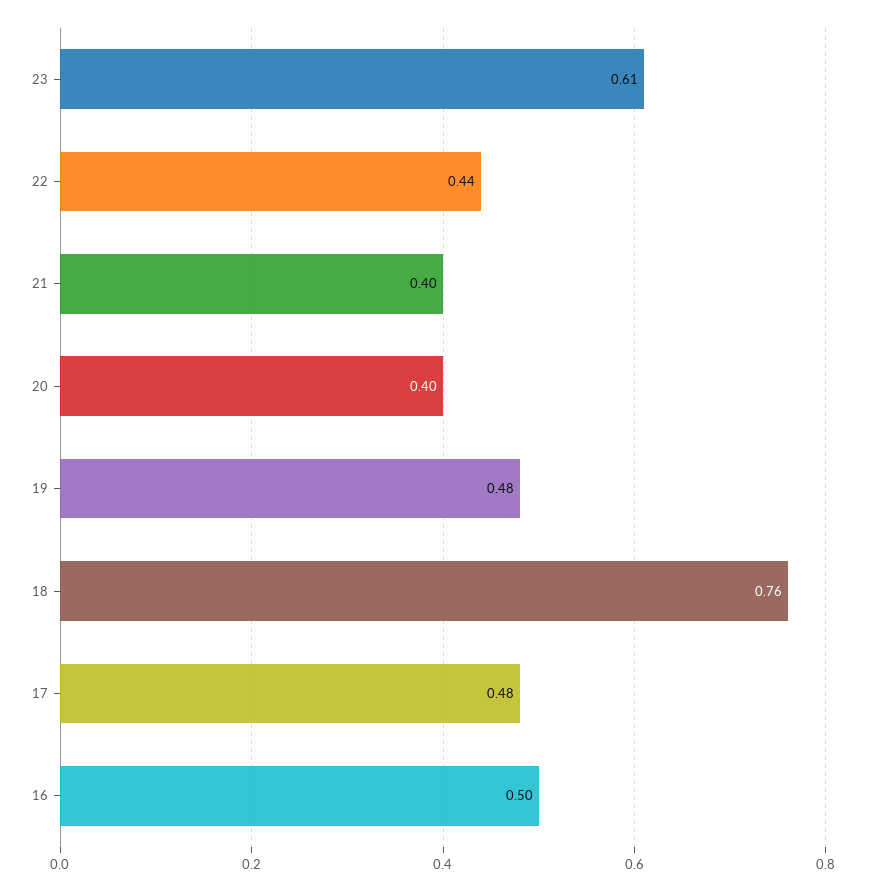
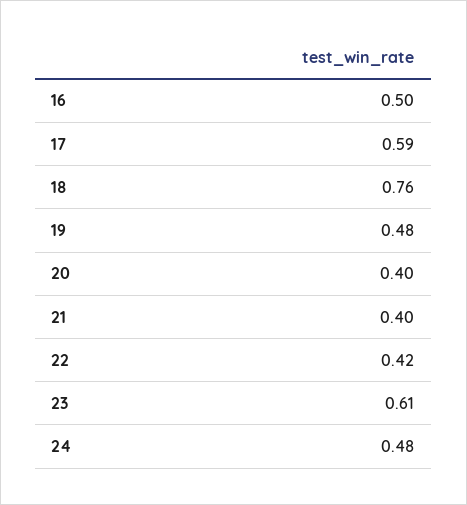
  {
    "23": 0.61,
-   "22": 0.44,
+   "22": 0.42,
    "21": 0.4,
    "20": 0.4,
    "19": 0.48,
    "18": 0.76,
-   "17": 0.48,
+   "17": 0.59,
-   "16": 0.5
+   "16": 0.5,
+   "24": 0.48
  }

